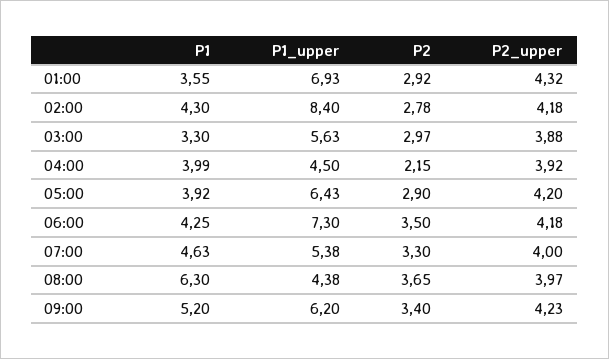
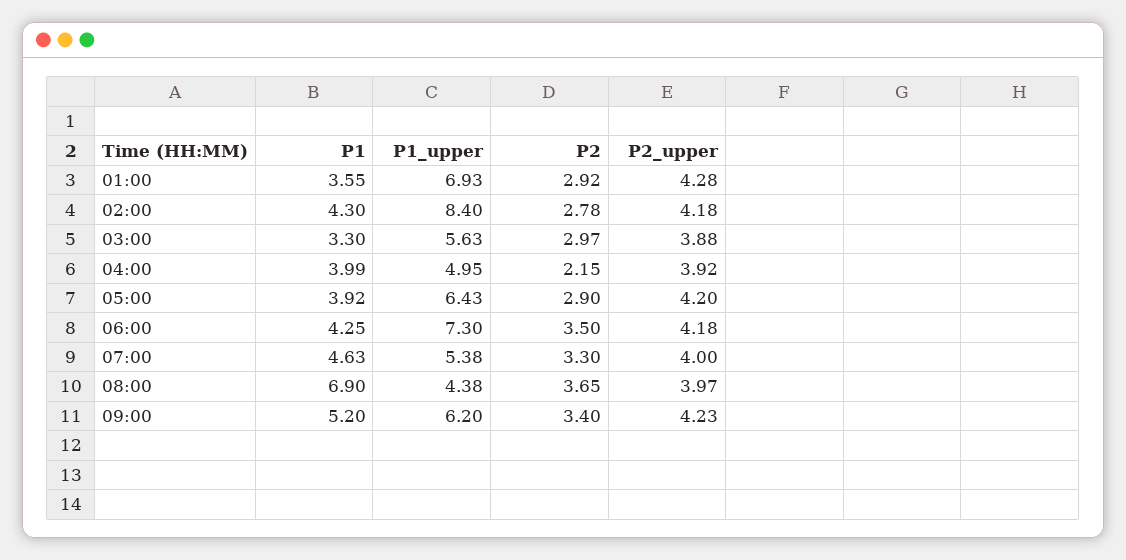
  {
    "P1": {
      "01:00": 3.55,
      "02:00": 4.3,
      "03:00": 3.3,
      "04:00": 3.99,
      "05:00": 3.92,
      "06:00": 4.25,
      "07:00": 4.63,
-     "08:00": 6.3,
+     "08:00": 6.9,
      "09:00": 5.2
    },
    "P1_upper": {
      "01:00": 6.93,
      "02:00": 8.4,
      "03:00": 5.63,
-     "04:00": 4.5,
+     "04:00": 4.95,
      "05:00": 6.43,
      "06:00": 7.3,
      "07:00": 5.38,
      "08:00": 4.38,
      "09:00": 6.2
    },
    "P2": {
      "01:00": 2.92,
      "02:00": 2.78,
      "03:00": 2.97,
      "04:00": 2.15,
      "05:00": 2.9,
      "06:00": 3.5,
      "07:00": 3.3,
      "08:00": 3.65,
      "09:00": 3.4
    },
    "P2_upper": {
-     "01:00": 4.32,
+     "01:00": 4.28,
      "02:00": 4.18,
      "03:00": 3.88,
      "04:00": 3.92,
      "05:00": 4.2,
      "06:00": 4.18,
      "07:00": 4,
      "08:00": 3.97,
      "09:00": 4.23
    }
  }

